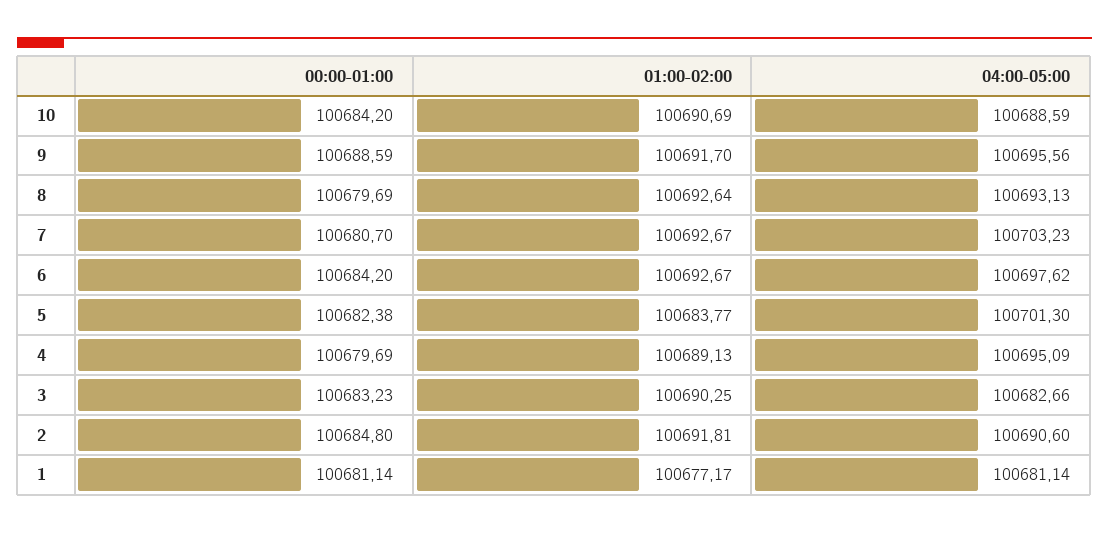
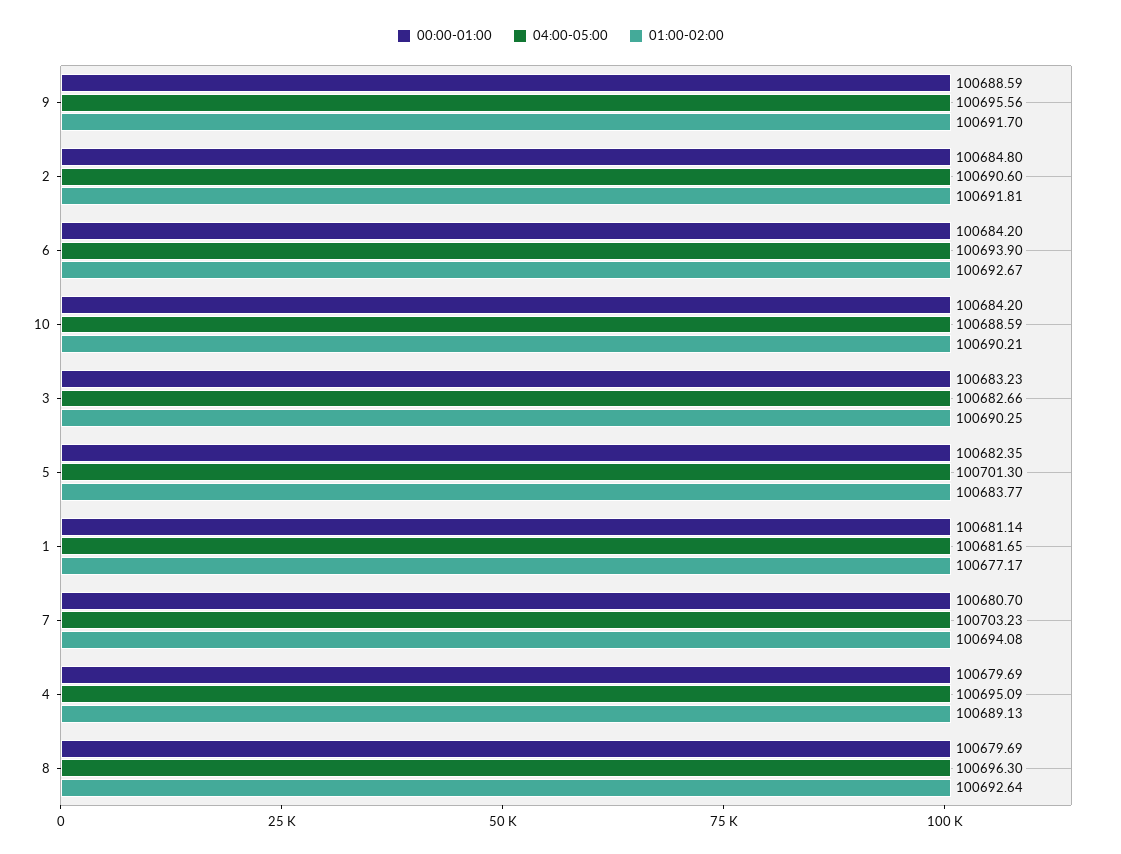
  {
    "00:00-01:00": {
      "10": 100684.2,
      "9": 100688.59,
      "8": 100679.69,
      "7": 100680.7,
      "6": 100684.2,
-     "5": 100682.38,
+     "5": 100682.35,
      "4": 100679.69,
      "3": 100683.23,
      "2": 100684.8,
      "1": 100681.14
    },
    "01:00-02:00": {
-     "10": 100690.69,
+     "10": 100690.21,
      "9": 100691.7,
      "8": 100692.64,
-     "7": 100692.67,
+     "7": 100694.08,
      "6": 100692.67,
      "5": 100683.77,
      "4": 100689.13,
      "3": 100690.25,
      "2": 100691.81,
      "1": 100677.17
    },
    "04:00-05:00": {
      "10": 100688.59,
      "9": 100695.56,
-     "8": 100693.13,
+     "8": 100696.3,
      "7": 100703.23,
-     "6": 100697.62,
+     "6": 100693.9,
      "5": 100701.3,
      "4": 100695.09,
      "3": 100682.66,
      "2": 100690.6,
-     "1": 100681.14
+     "1": 100681.65
    }
  }

